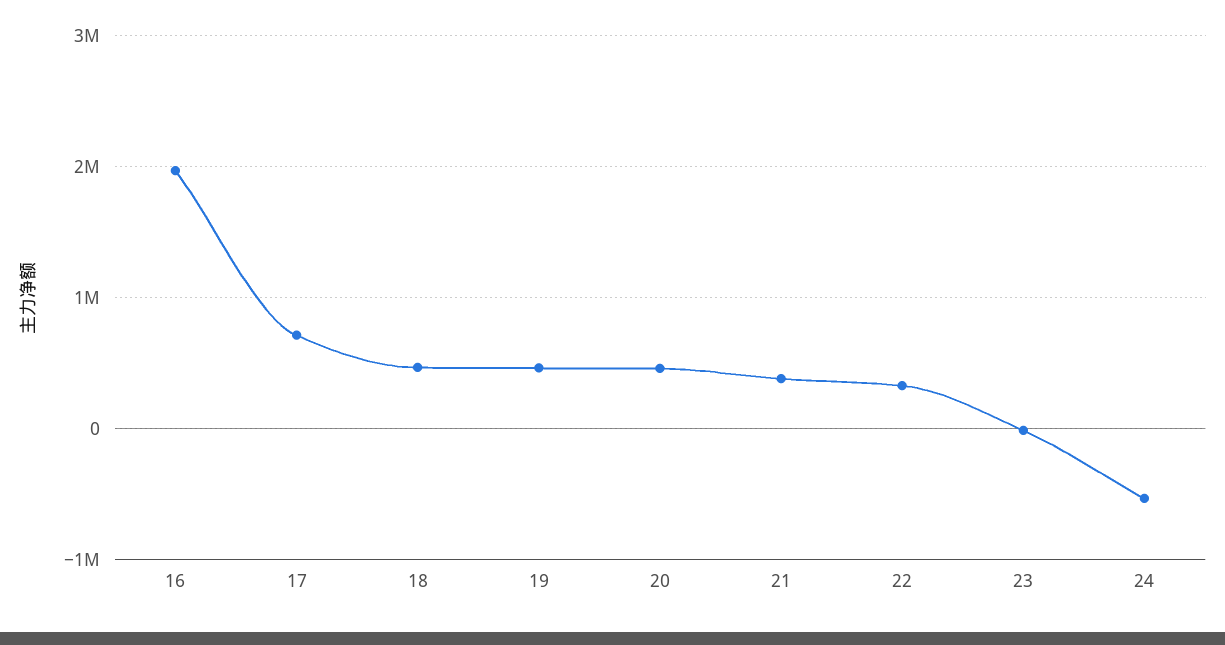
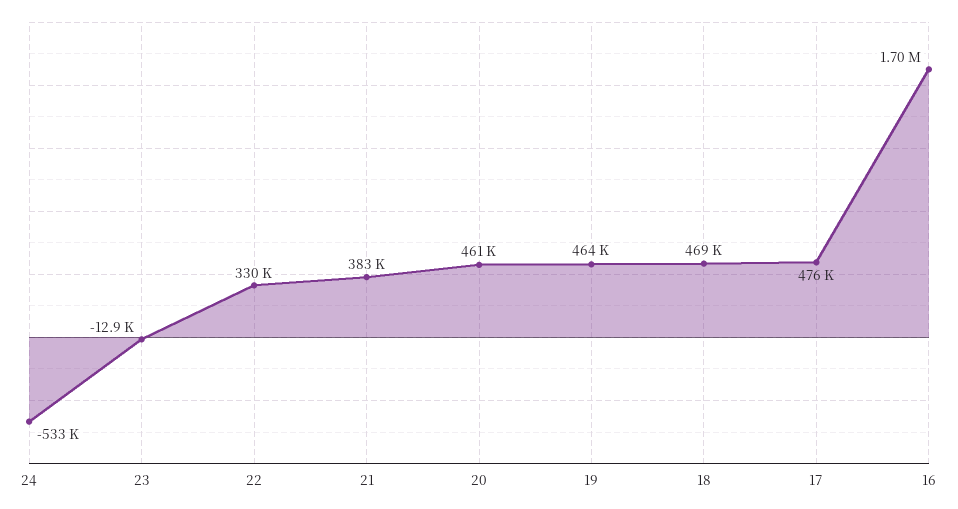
  {
-   "16": 2000000,
+   "16": 1700000,
-   "17": 700000,
+   "17": 476000,
    "18": 469000,
    "19": 464000,
    "20": 461000,
    "21": 383000,
    "22": 330000,
    "23": -12900,
    "24": -533000
  }

